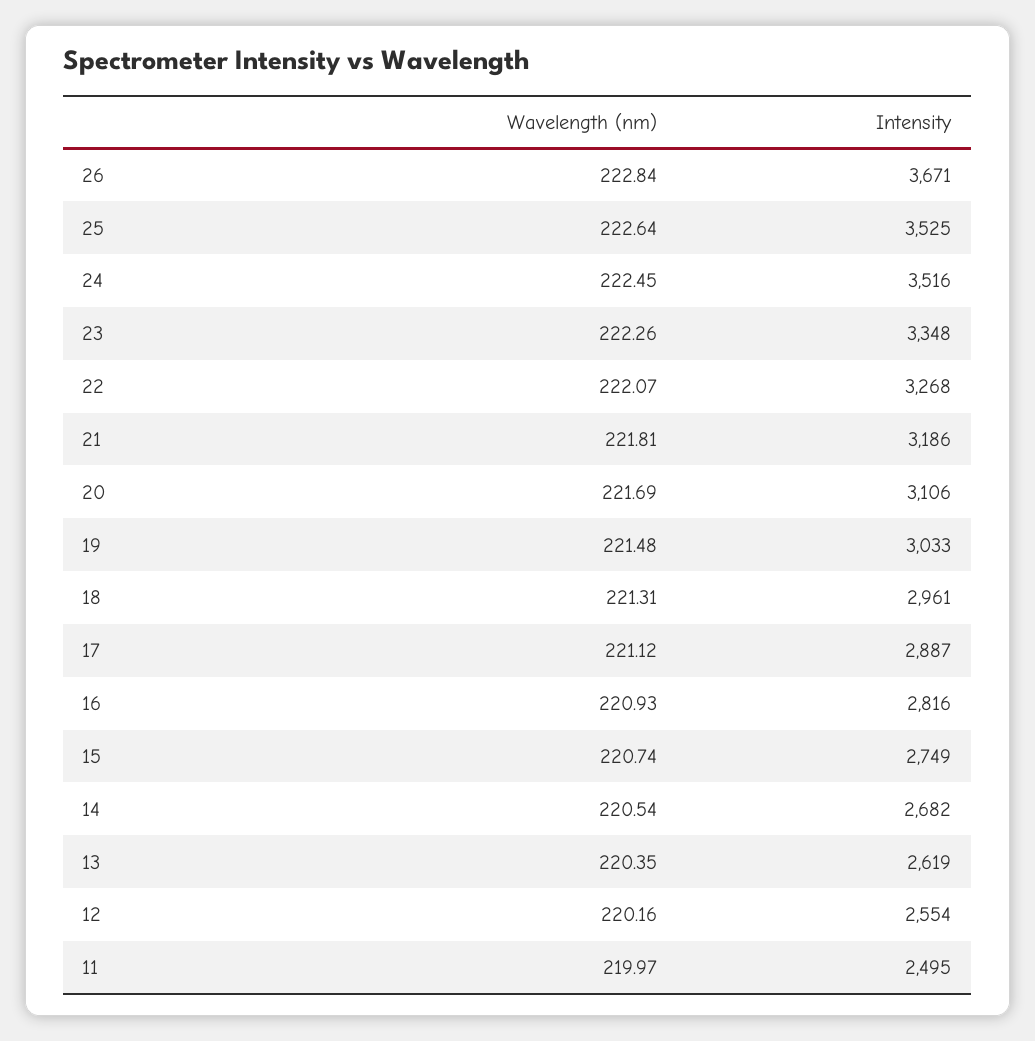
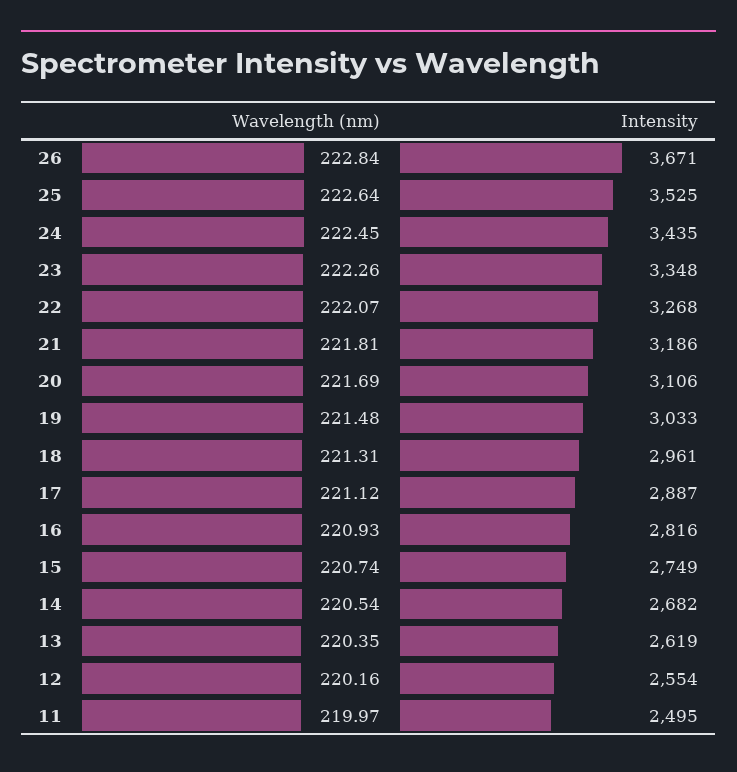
  {
    "Wavelength (nm)": {
      "26": 222.84,
      "25": 222.64,
      "24": 222.45,
      "23": 222.26,
      "22": 222.07,
      "21": 221.81,
      "20": 221.69,
      "19": 221.48,
      "18": 221.31,
      "17": 221.12,
      "16": 220.93,
      "15": 220.74,
      "14": 220.54,
      "13": 220.35,
      "12": 220.16,
      "11": 219.97
    },
    "Intensity": {
      "26": 3671,
      "25": 3525,
-     "24": 3516,
+     "24": 3435,
      "23": 3348,
      "22": 3268,
      "21": 3186,
      "20": 3106,
      "19": 3033,
      "18": 2961,
      "17": 2887,
      "16": 2816,
      "15": 2749,
      "14": 2682,
      "13": 2619,
      "12": 2554,
      "11": 2495
    }
  }

